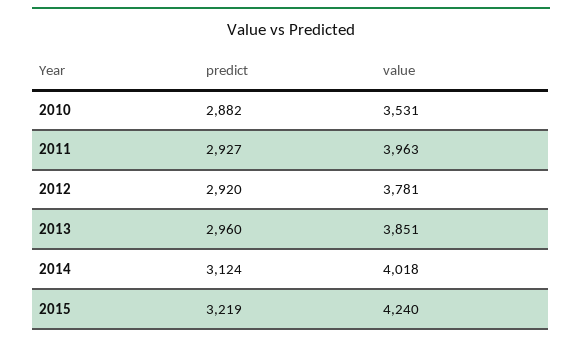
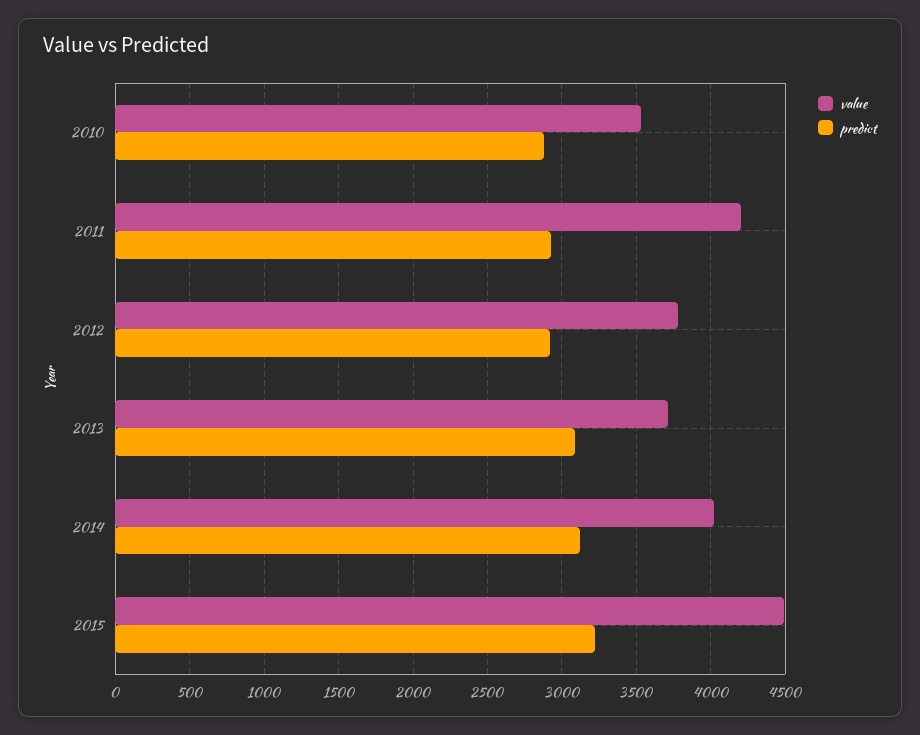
  {
    "predict": {
      "2010": 2882,
      "2011": 2927,
      "2012": 2920,
-     "2013": 2960,
+     "2013": 3100,
      "2014": 3124,
      "2015": 3219
    },
    "value": {
      "2010": 3531,
-     "2011": 3963,
+     "2011": 4200,
      "2012": 3781,
-     "2013": 3851,
+     "2013": 3700,
      "2014": 4018,
-     "2015": 4240
+     "2015": 4500
    }
  }

